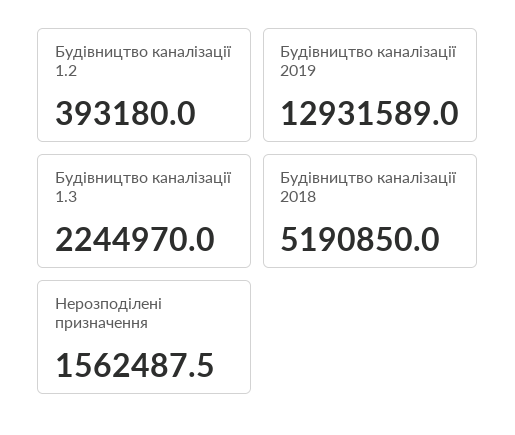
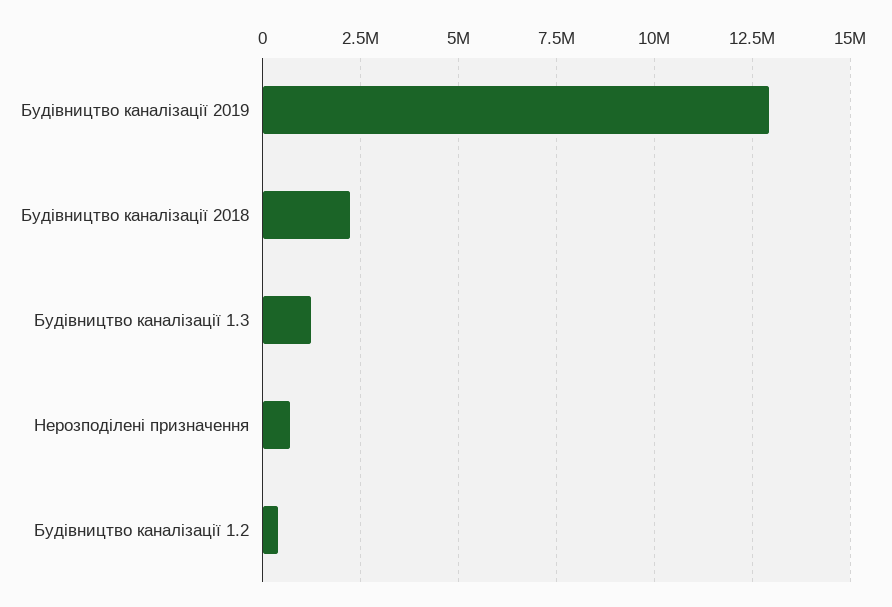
  {
    "Будівництво каналізації 1.2": 393180,
    "Будівництво каналізації 2019": 12931589,
-   "Будівництво каналізації 1.3": 2244970,
+   "Будівництво каналізації 1.3": 1250000,
-   "Будівництво каналізації 2018": 5190850,
+   "Будівництво каналізації 2018": 2250000,
-   "Нерозподілені призначення": 1562487.5
+   "Нерозподілені призначення": 750000
  }

